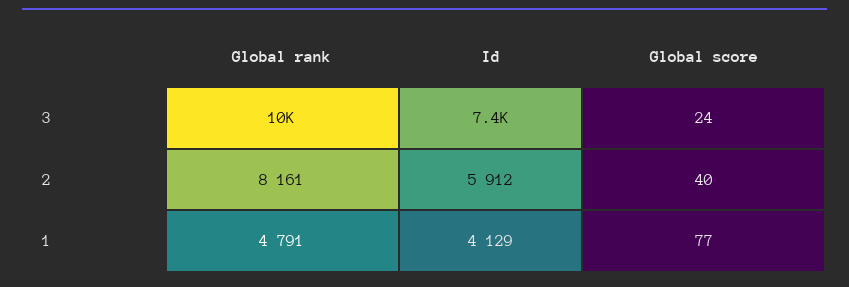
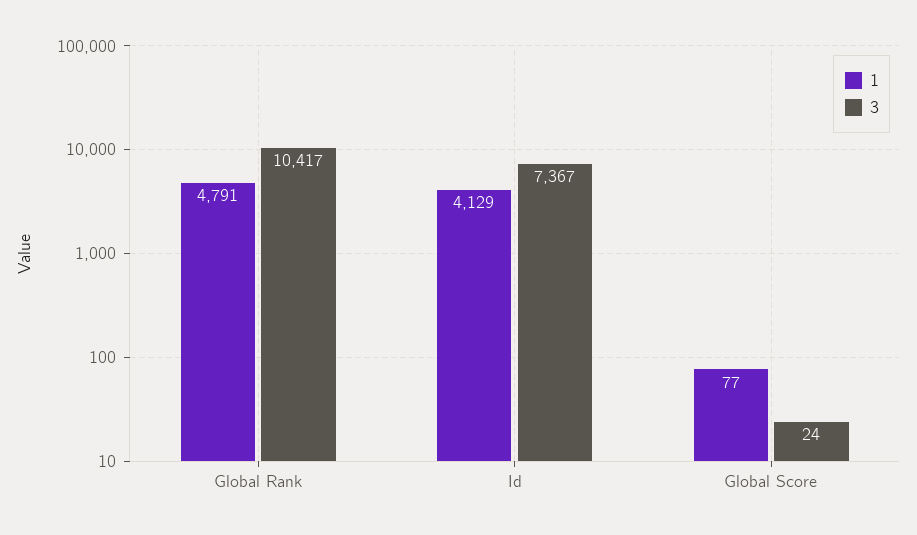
  {
    "3": {
      "Global rank": 10417,
      "Id": 7367,
      "Global score": 24
    },
-   "2": {
-     "Global rank": 8161,
-     "Id": 5912,
-     "Global score": 40
-   },
    "1": {
      "Global rank": 4791,
      "Id": 4129,
      "Global score": 77
    }
  }

